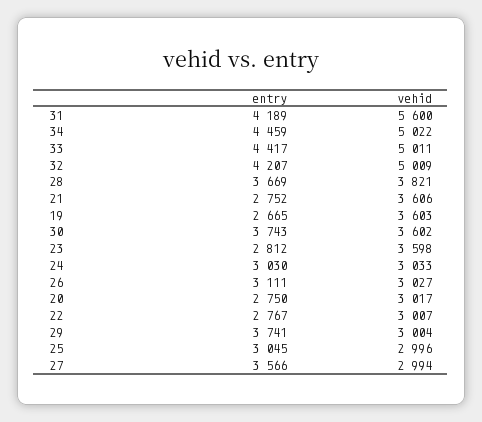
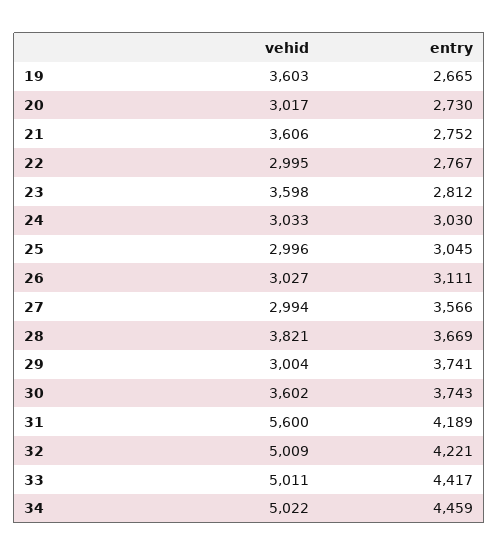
  {
    "entry": {
      "31": 4189,
      "34": 4459,
      "33": 4417,
-     "32": 4207,
+     "32": 4221,
      "28": 3669,
      "21": 2752,
      "19": 2665,
      "30": 3743,
      "23": 2812,
      "24": 3030,
      "26": 3111,
-     "20": 2750,
+     "20": 2730,
      "22": 2767,
      "29": 3741,
      "25": 3045,
      "27": 3566
    },
    "vehid": {
      "31": 5600,
      "34": 5022,
      "33": 5011,
      "32": 5009,
      "28": 3821,
      "21": 3606,
      "19": 3603,
      "30": 3602,
      "23": 3598,
      "24": 3033,
      "26": 3027,
      "20": 3017,
-     "22": 3007,
+     "22": 2995,
      "29": 3004,
      "25": 2996,
      "27": 2994
    }
  }

